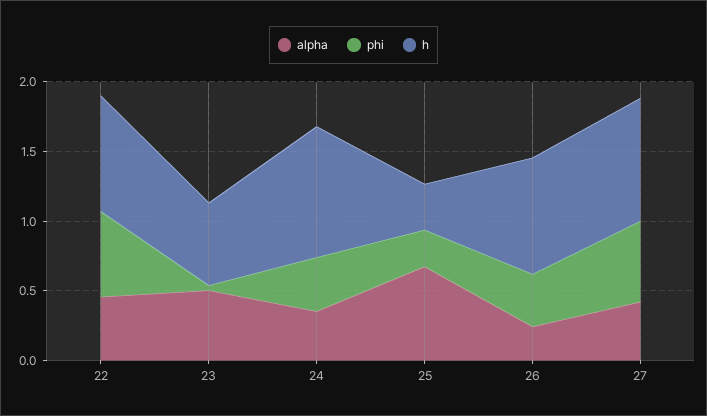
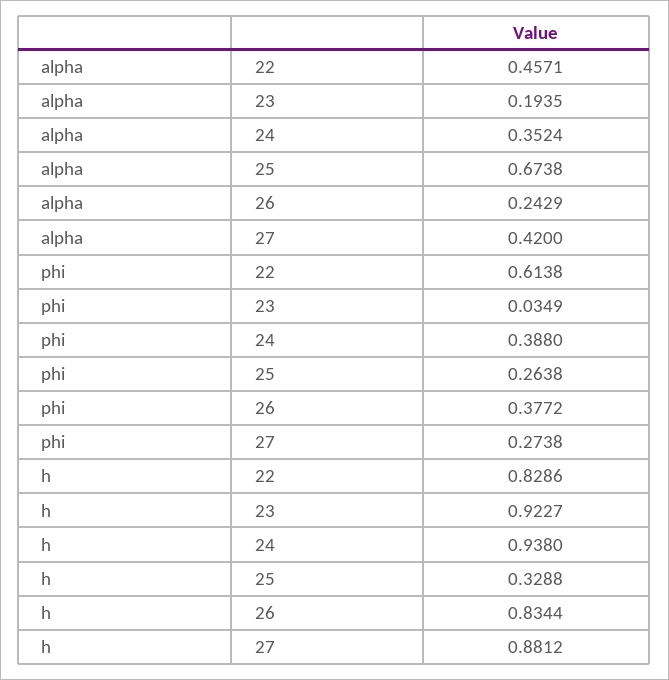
  {
    "alpha": {
      "22": 0.4571,
-     "23": 0.5,
+     "23": 0.1935,
      "24": 0.3524,
      "25": 0.6738,
      "26": 0.2429,
      "27": 0.42
    },
    "phi": {
      "22": 0.6138,
      "23": 0.0349,
      "24": 0.388,
      "25": 0.2638,
      "26": 0.3772,
-     "27": 0.6
+     "27": 0.2738
    },
    "h": {
      "22": 0.8286,
-     "23": 0.6,
+     "23": 0.9227,
      "24": 0.938,
      "25": 0.3288,
      "26": 0.8344,
      "27": 0.8812
    }
  }

